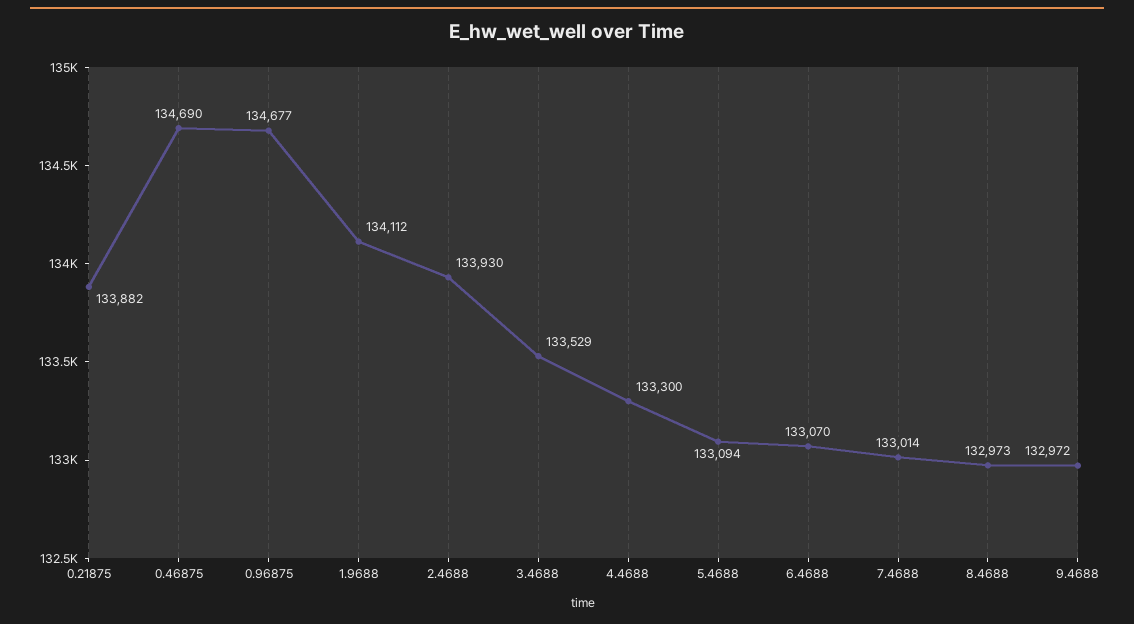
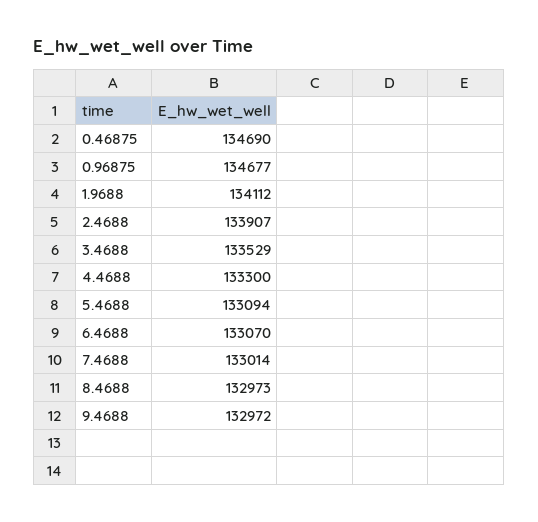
  {
-   "0.21875": 133882,
    "0.46875": 134690,
    "0.96875": 134677,
    "1.9688": 134112,
-   "2.4688": 133930,
+   "2.4688": 133907,
    "3.4688": 133529,
    "4.4688": 133300,
    "5.4688": 133094,
    "6.4688": 133070,
    "7.4688": 133014,
    "8.4688": 132973,
    "9.4688": 132972
  }

